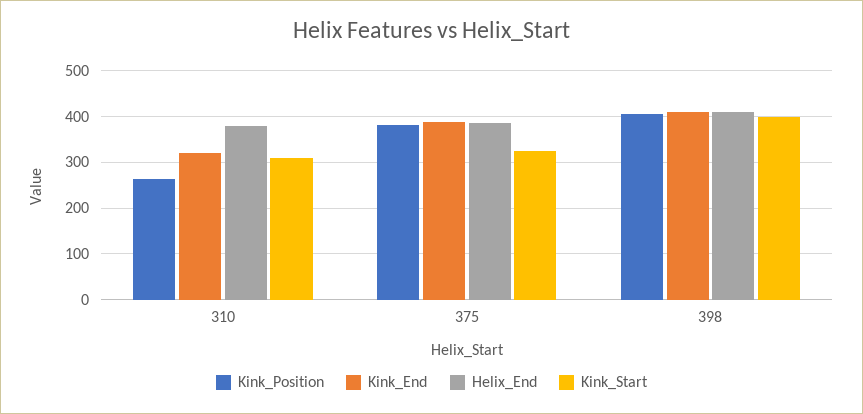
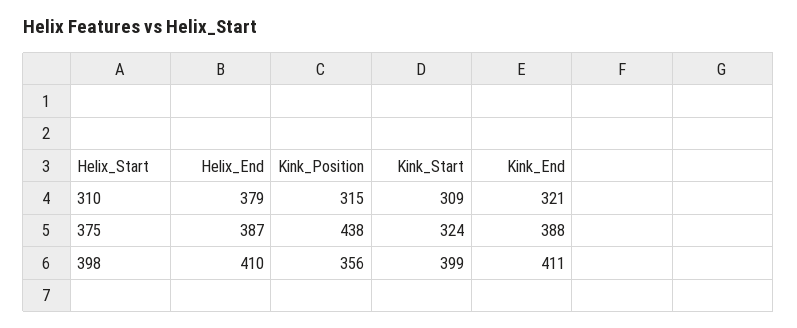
  {
    "Kink_Position": {
-     "310": 260,
+     "310": 315,
-     "375": 380,
+     "375": 438,
-     "398": 400
+     "398": 356
    },
    "Kink_End": {
      "310": 321,
      "375": 388,
      "398": 411
    },
    "Helix_End": {
      "310": 379,
      "375": 387,
      "398": 410
    },
    "Kink_Start": {
      "310": 309,
      "375": 324,
      "398": 399
    }
  }

